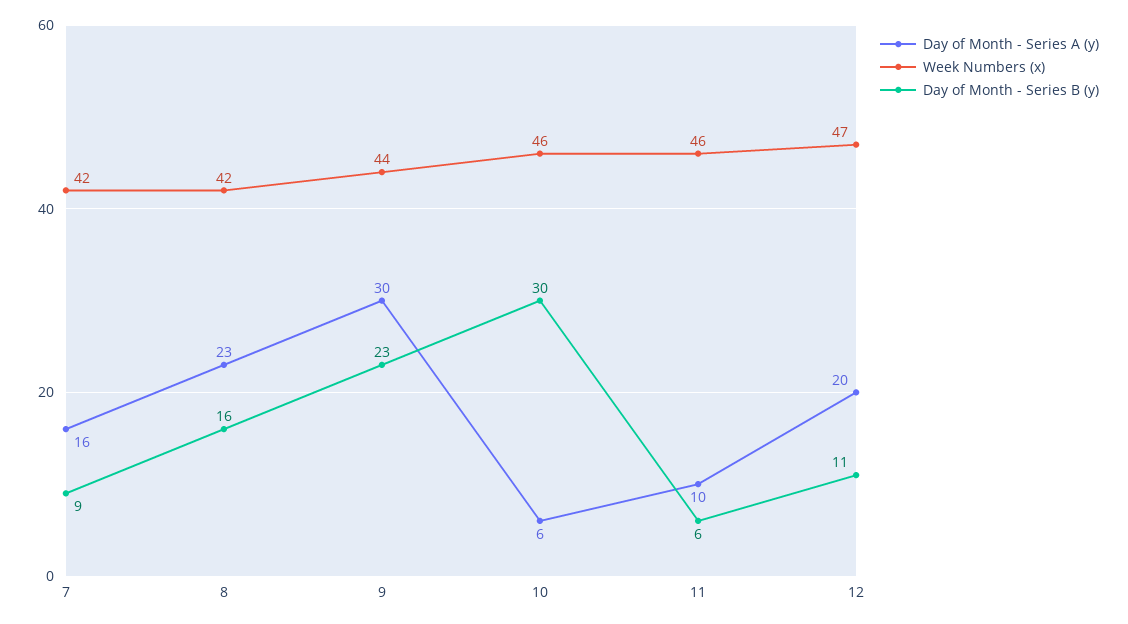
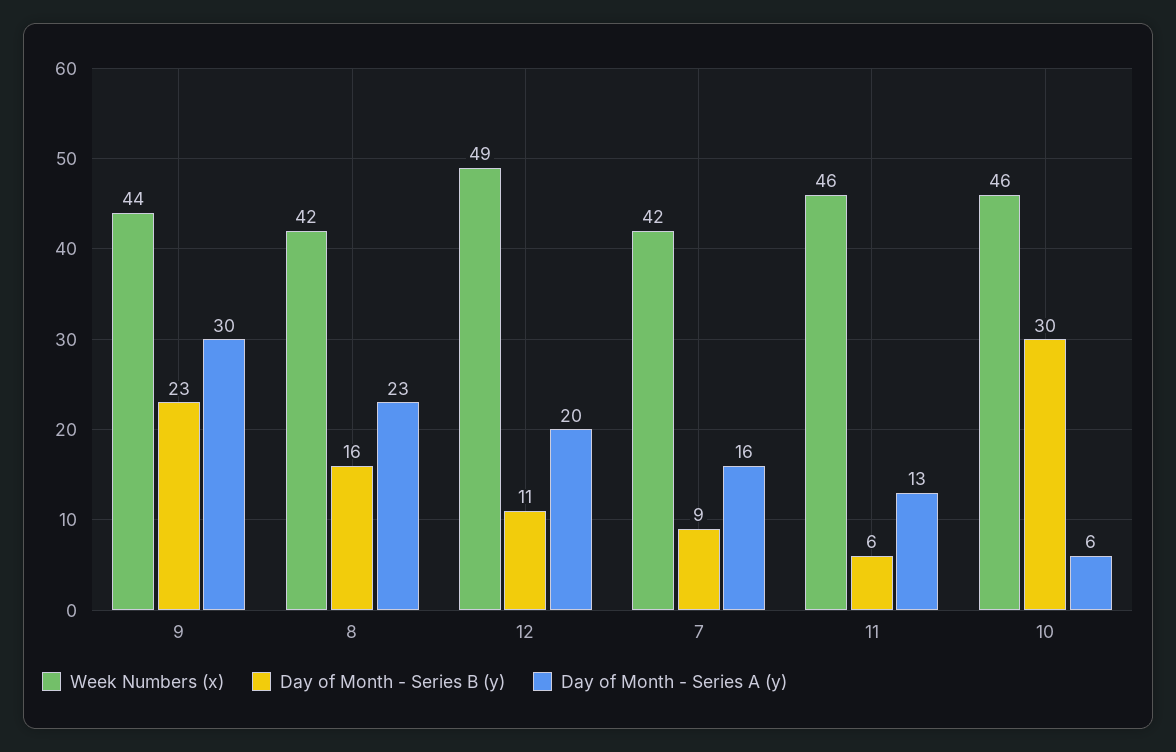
  {
    "Day of Month - Series A (y)": {
      "7": 16,
      "8": 23,
      "9": 30,
      "10": 6,
-     "11": 10,
+     "11": 13,
      "12": 20
    },
    "Week Numbers (x)": {
      "7": 42,
      "8": 42,
      "9": 44,
      "10": 46,
      "11": 46,
-     "12": 47
+     "12": 49
    },
    "Day of Month - Series B (y)": {
      "7": 9,
      "8": 16,
      "9": 23,
      "10": 30,
      "11": 6,
      "12": 11
    }
  }

